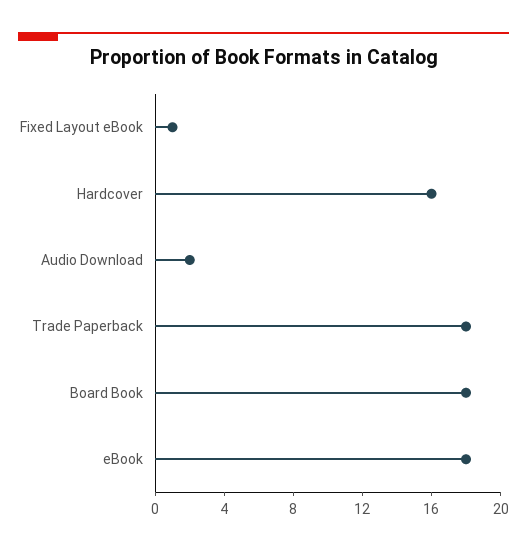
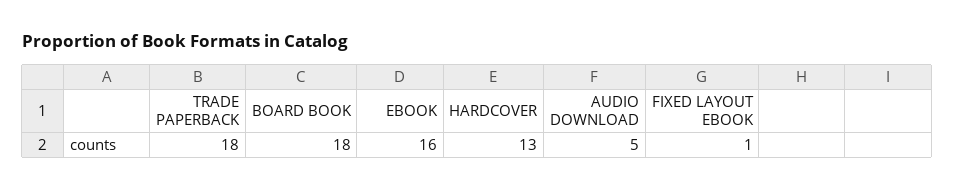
  {
    "Fixed Layout eBook": 1,
-   "Hardcover": 16,
+   "Hardcover": 13,
-   "Audio Download": 2,
+   "Audio Download": 5,
    "Trade Paperback": 18,
    "Board Book": 18,
-   "eBook": 18
+   "eBook": 16
  }

